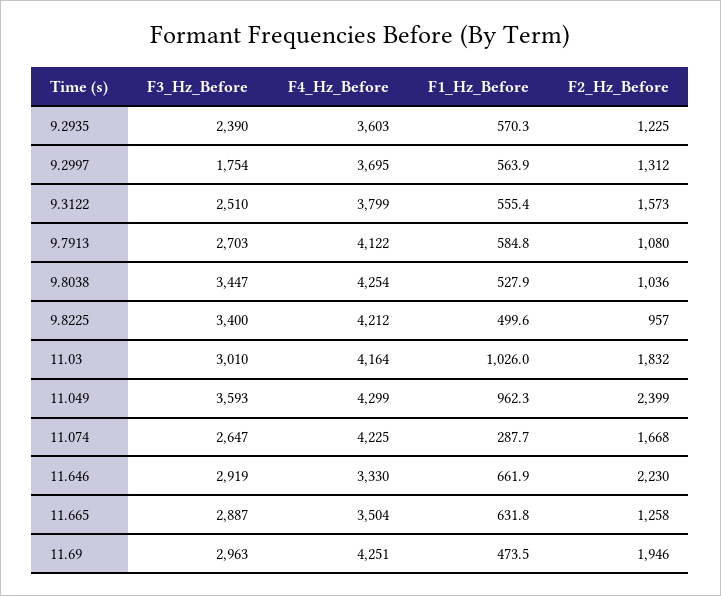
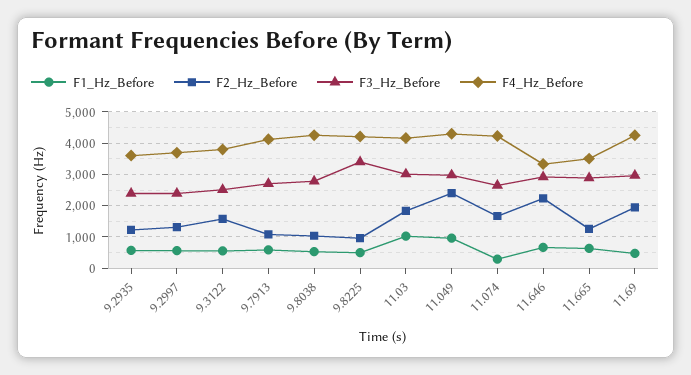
  {
    "F3_Hz_Before": {
      "9.2935": 2390,
-     "9.2997": 1754,
+     "9.2997": 2400,
      "9.3122": 2510,
      "9.7913": 2703,
-     "9.8038": 3447,
+     "9.8038": 2800,
      "9.8225": 3400,
      "11.03": 3010,
-     "11.049": 3593,
+     "11.049": 3000,
      "11.074": 2647,
      "11.646": 2919,
      "11.665": 2887,
      "11.69": 2963
    },
    "F4_Hz_Before": {
      "9.2935": 3603,
      "9.2997": 3695,
      "9.3122": 3799,
      "9.7913": 4122,
      "9.8038": 4254,
      "9.8225": 4212,
      "11.03": 4164,
      "11.049": 4299,
      "11.074": 4225,
      "11.646": 3330,
      "11.665": 3504,
      "11.69": 4251
    },
    "F1_Hz_Before": {
      "9.2935": 570.3,
      "9.2997": 563.9,
      "9.3122": 555.4,
      "9.7913": 584.8,
      "9.8038": 527.9,
      "9.8225": 499.6,
      "11.03": 1026,
      "11.049": 962.3,
      "11.074": 287.7,
      "11.646": 661.9,
      "11.665": 631.8,
      "11.69": 473.5
    },
    "F2_Hz_Before": {
      "9.2935": 1225,
      "9.2997": 1312,
      "9.3122": 1573,
      "9.7913": 1080,
      "9.8038": 1036,
      "9.8225": 957,
      "11.03": 1832,
      "11.049": 2399,
      "11.074": 1668,
      "11.646": 2230,
      "11.665": 1258,
      "11.69": 1946
    }
  }

